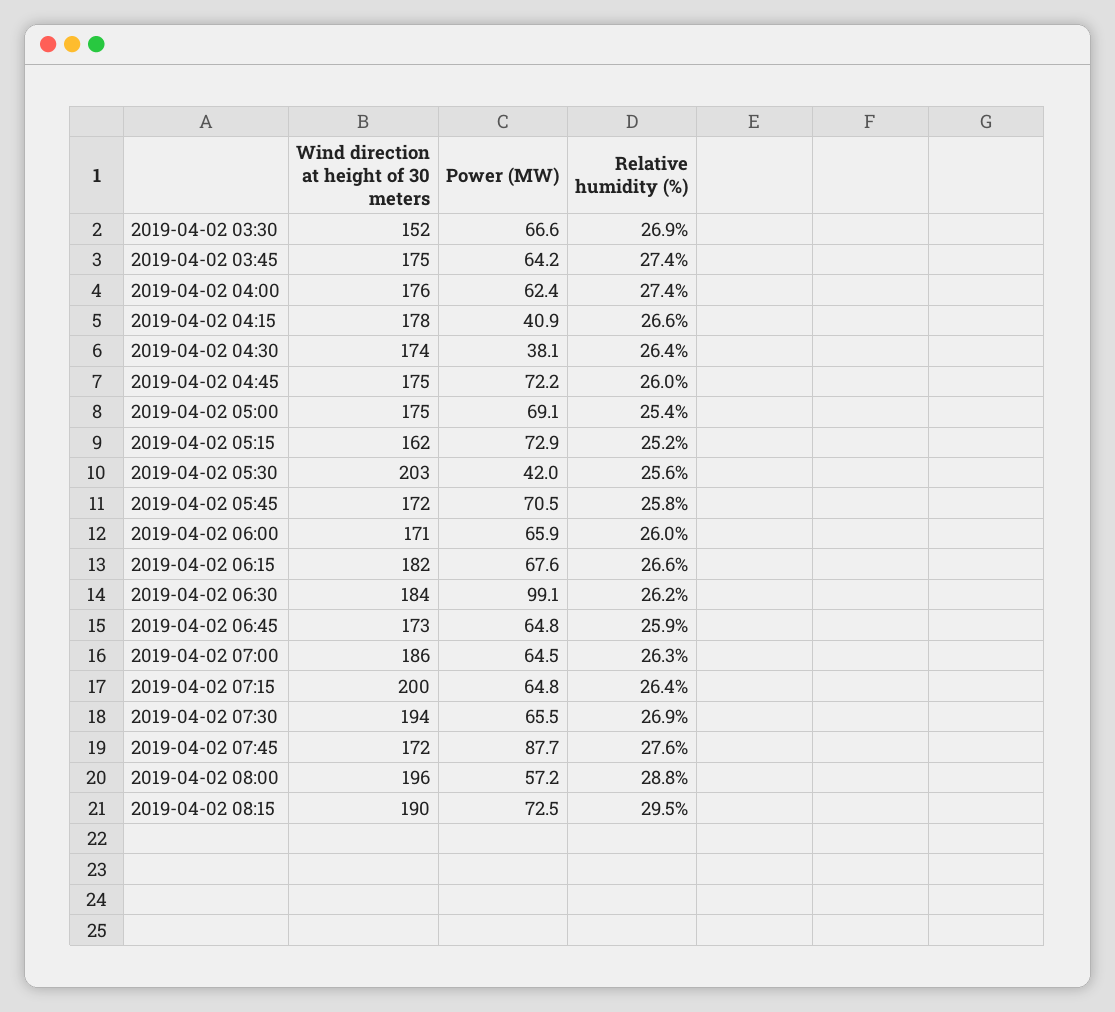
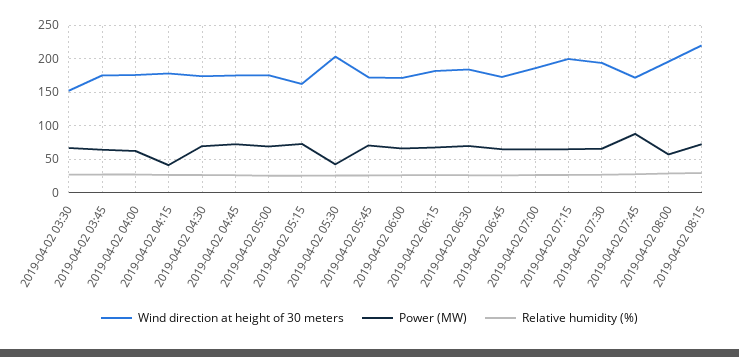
  {
    "Wind direction at height of 30 meters": {
      "2019-04-02 03:30": 152,
      "2019-04-02 03:45": 175,
      "2019-04-02 04:00": 176,
      "2019-04-02 04:15": 178,
      "2019-04-02 04:30": 174,
      "2019-04-02 04:45": 175,
      "2019-04-02 05:00": 175,
      "2019-04-02 05:15": 162,
      "2019-04-02 05:30": 203,
      "2019-04-02 05:45": 172,
      "2019-04-02 06:00": 171,
      "2019-04-02 06:15": 182,
      "2019-04-02 06:30": 184,
      "2019-04-02 06:45": 173,
      "2019-04-02 07:00": 186,
      "2019-04-02 07:15": 200,
      "2019-04-02 07:30": 194,
      "2019-04-02 07:45": 172,
      "2019-04-02 08:00": 196,
-     "2019-04-02 08:15": 190
+     "2019-04-02 08:15": 220
    },
    "Power (MW)": {
      "2019-04-02 03:30": 66.6,
      "2019-04-02 03:45": 64.2,
      "2019-04-02 04:00": 62.4,
      "2019-04-02 04:15": 40.9,
-     "2019-04-02 04:30": 38.1,
+     "2019-04-02 04:30": 70,
      "2019-04-02 04:45": 72.2,
      "2019-04-02 05:00": 69.1,
      "2019-04-02 05:15": 72.9,
      "2019-04-02 05:30": 42,
      "2019-04-02 05:45": 70.5,
      "2019-04-02 06:00": 65.9,
      "2019-04-02 06:15": 67.6,
-     "2019-04-02 06:30": 99.1,
+     "2019-04-02 06:30": 70,
      "2019-04-02 06:45": 64.8,
      "2019-04-02 07:00": 64.5,
      "2019-04-02 07:15": 64.8,
      "2019-04-02 07:30": 65.5,
      "2019-04-02 07:45": 87.7,
      "2019-04-02 08:00": 57.2,
      "2019-04-02 08:15": 72.5
    },
    "Relative humidity (%)": {
      "2019-04-02 03:30": 26.9,
      "2019-04-02 03:45": 27.4,
      "2019-04-02 04:00": 27.4,
      "2019-04-02 04:15": 26.6,
      "2019-04-02 04:30": 26.4,
      "2019-04-02 04:45": 26,
      "2019-04-02 05:00": 25.4,
      "2019-04-02 05:15": 25.2,
      "2019-04-02 05:30": 25.6,
      "2019-04-02 05:45": 25.8,
      "2019-04-02 06:00": 26,
      "2019-04-02 06:15": 26.6,
      "2019-04-02 06:30": 26.2,
      "2019-04-02 06:45": 25.9,
      "2019-04-02 07:00": 26.3,
      "2019-04-02 07:15": 26.4,
      "2019-04-02 07:30": 26.9,
      "2019-04-02 07:45": 27.6,
      "2019-04-02 08:00": 28.8,
      "2019-04-02 08:15": 29.5
    }
  }

